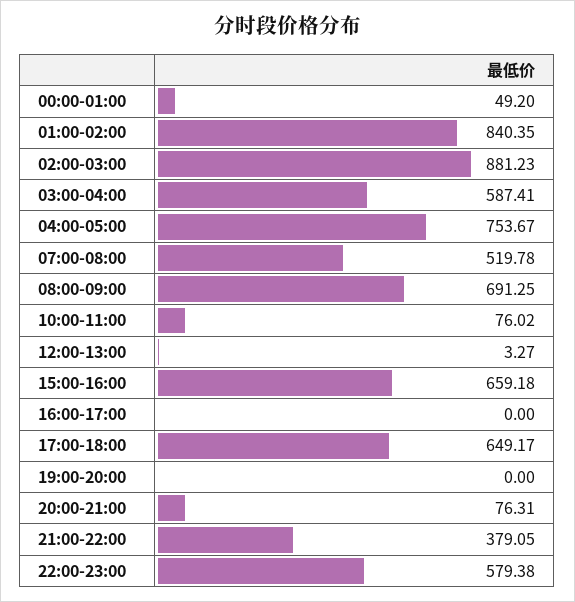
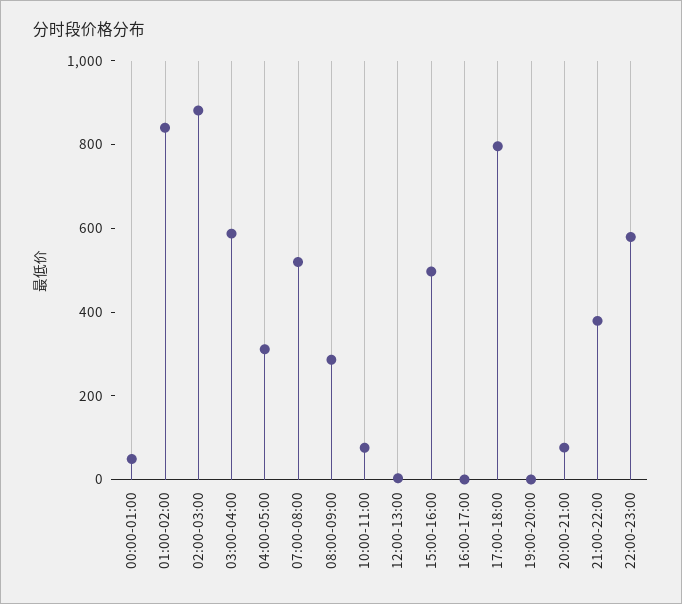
  {
    "00:00-01:00": 49.2,
    "01:00-02:00": 840.35,
    "02:00-03:00": 881.23,
    "03:00-04:00": 587.41,
-   "04:00-05:00": 753.67,
+   "04:00-05:00": 300,
    "07:00-08:00": 519.78,
-   "08:00-09:00": 691.25,
+   "08:00-09:00": 300,
    "10:00-11:00": 76.02,
    "12:00-13:00": 3.27,
-   "15:00-16:00": 659.18,
+   "15:00-16:00": 500,
    "16:00-17:00": 0,
-   "17:00-18:00": 649.17,
+   "17:00-18:00": 800,
    "19:00-20:00": 0,
    "20:00-21:00": 76.31,
    "21:00-22:00": 379.05,
    "22:00-23:00": 579.38
  }

